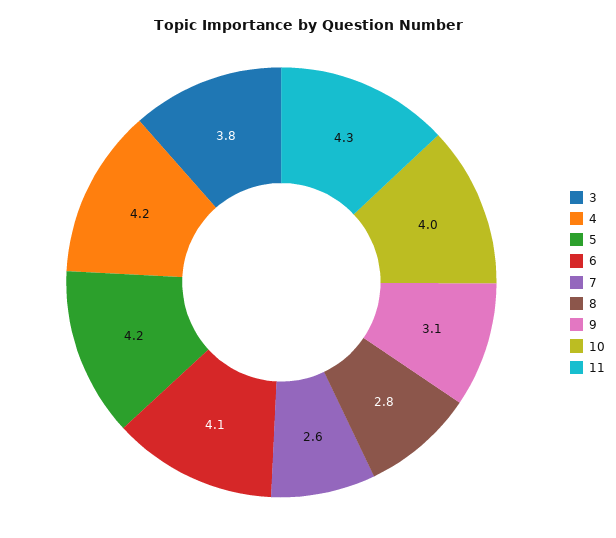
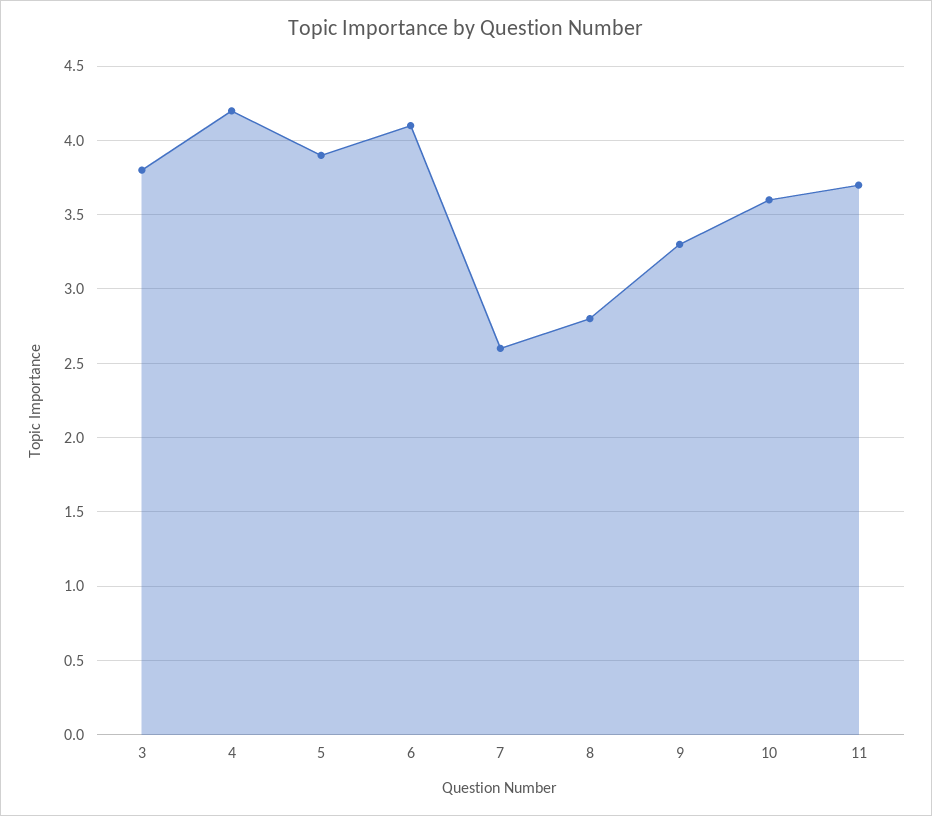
  {
    "3": 3.8,
    "4": 4.2,
-   "5": 4.2,
+   "5": 3.9,
    "6": 4.1,
    "7": 2.6,
    "8": 2.8,
-   "9": 3.1,
+   "9": 3.3,
-   "10": 4,
+   "10": 3.6,
-   "11": 4.3
+   "11": 3.7
  }

